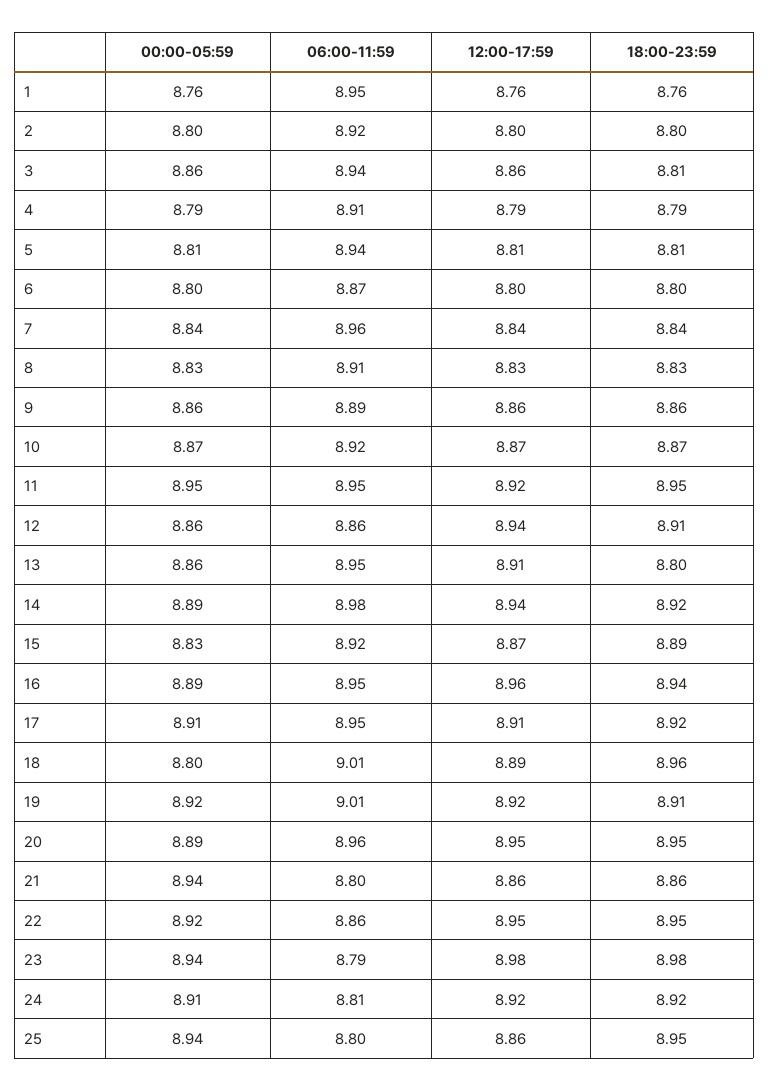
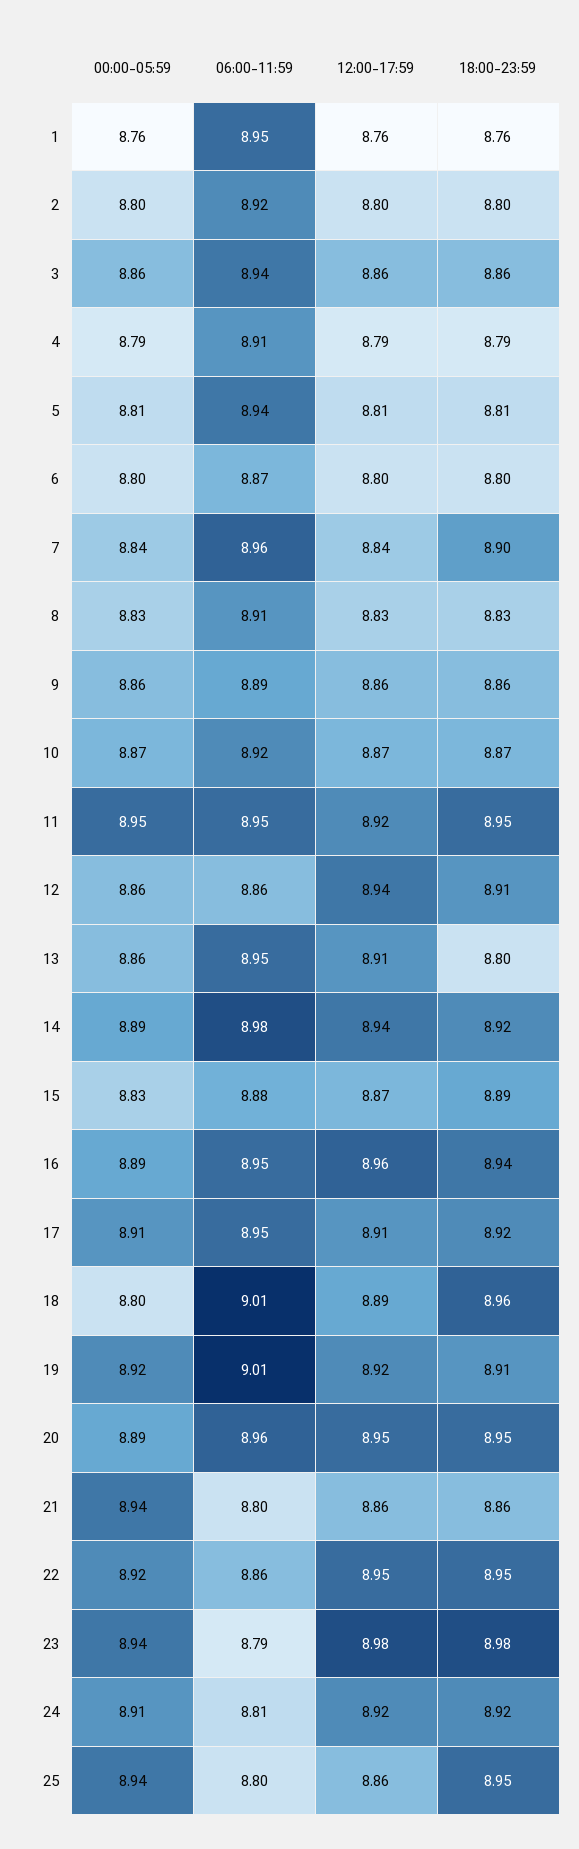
  {
    "00:00-05:59": {
      "1": 8.76,
      "2": 8.8,
      "3": 8.86,
      "4": 8.79,
      "5": 8.81,
      "6": 8.8,
      "7": 8.84,
      "8": 8.83,
      "9": 8.86,
      "10": 8.87,
      "11": 8.95,
      "12": 8.86,
      "13": 8.86,
      "14": 8.89,
      "15": 8.83,
      "16": 8.89,
      "17": 8.91,
      "18": 8.8,
      "19": 8.92,
      "20": 8.89,
      "21": 8.94,
      "22": 8.92,
      "23": 8.94,
      "24": 8.91,
      "25": 8.94
    },
    "06:00-11:59": {
      "1": 8.95,
      "2": 8.92,
      "3": 8.94,
      "4": 8.91,
      "5": 8.94,
      "6": 8.87,
      "7": 8.96,
      "8": 8.91,
      "9": 8.89,
      "10": 8.92,
      "11": 8.95,
      "12": 8.86,
      "13": 8.95,
      "14": 8.98,
-     "15": 8.92,
+     "15": 8.88,
      "16": 8.95,
      "17": 8.95,
      "18": 9.01,
      "19": 9.01,
      "20": 8.96,
      "21": 8.8,
      "22": 8.86,
      "23": 8.79,
      "24": 8.81,
      "25": 8.8
    },
    "12:00-17:59": {
      "1": 8.76,
      "2": 8.8,
      "3": 8.86,
      "4": 8.79,
      "5": 8.81,
      "6": 8.8,
      "7": 8.84,
      "8": 8.83,
      "9": 8.86,
      "10": 8.87,
      "11": 8.92,
      "12": 8.94,
      "13": 8.91,
      "14": 8.94,
      "15": 8.87,
      "16": 8.96,
      "17": 8.91,
      "18": 8.89,
      "19": 8.92,
      "20": 8.95,
      "21": 8.86,
      "22": 8.95,
      "23": 8.98,
      "24": 8.92,
      "25": 8.86
    },
    "18:00-23:59": {
      "1": 8.76,
      "2": 8.8,
-     "3": 8.81,
+     "3": 8.86,
      "4": 8.79,
      "5": 8.81,
      "6": 8.8,
-     "7": 8.84,
+     "7": 8.9,
      "8": 8.83,
      "9": 8.86,
      "10": 8.87,
      "11": 8.95,
      "12": 8.91,
      "13": 8.8,
      "14": 8.92,
      "15": 8.89,
      "16": 8.94,
      "17": 8.92,
      "18": 8.96,
      "19": 8.91,
      "20": 8.95,
      "21": 8.86,
      "22": 8.95,
      "23": 8.98,
      "24": 8.92,
      "25": 8.95
    }
  }

